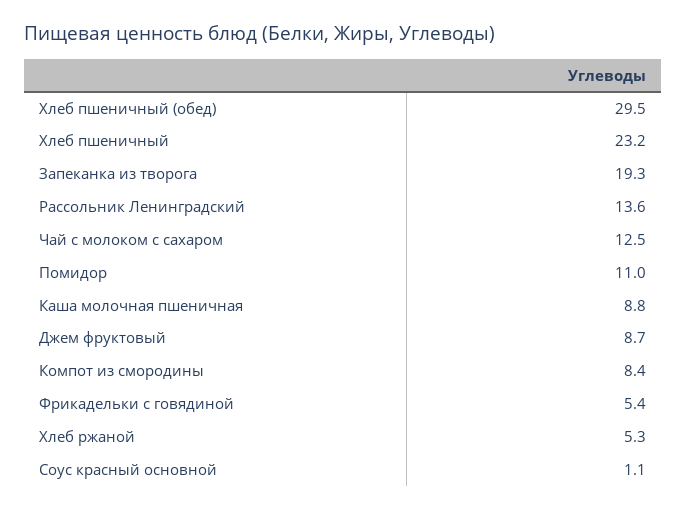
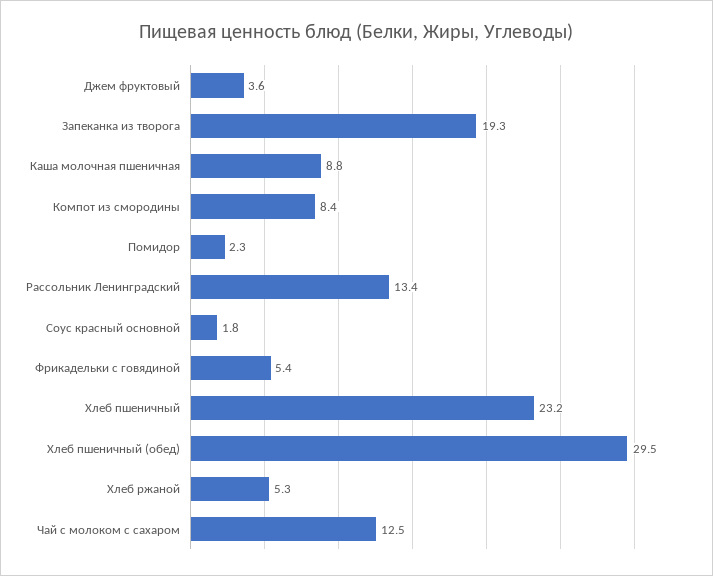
  {
    "Хлеб пшеничный (обед)": 29.5,
    "Хлеб пшеничный": 23.2,
    "Запеканка из творога": 19.3,
-   "Рассольник Ленинградский": 13.6,
+   "Рассольник Ленинградский": 13.4,
    "Чай с молоком с сахаром": 12.5,
-   "Помидор": 11,
+   "Помидор": 2.3,
    "Каша молочная пшеничная": 8.8,
-   "Джем фруктовый": 8.7,
+   "Джем фруктовый": 3.6,
    "Компот из смородины": 8.4,
    "Фрикадельки с говядиной": 5.4,
    "Хлеб ржаной": 5.3,
-   "Соус красный основной": 1.1
+   "Соус красный основной": 1.8
  }

